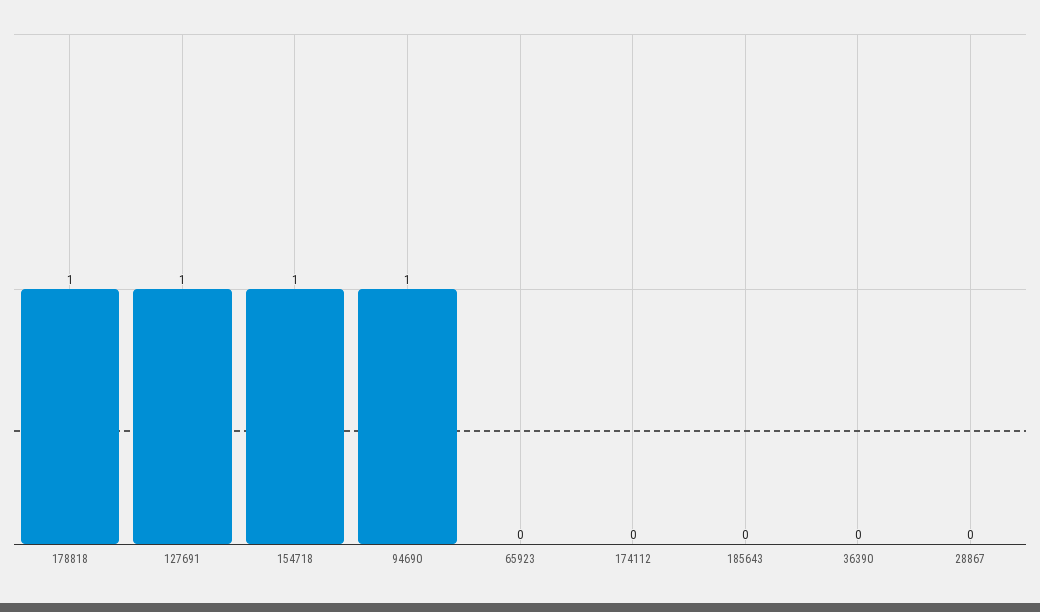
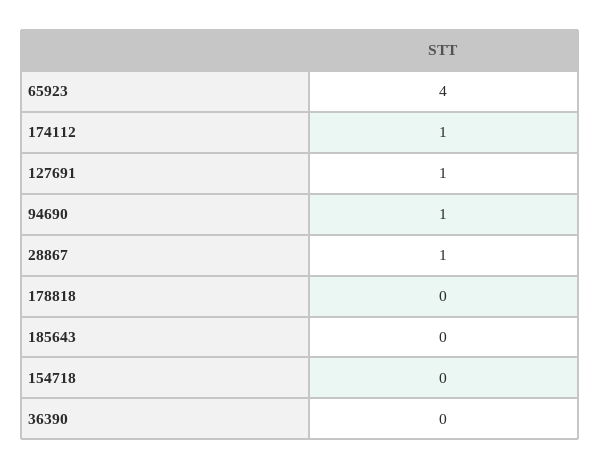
  {
-   "178818": 1,
+   "178818": 0,
    "127691": 1,
-   "154718": 1,
+   "154718": 0,
    "94690": 1,
-   "65923": 0,
+   "65923": 4,
-   "174112": 0,
+   "174112": 1,
    "185643": 0,
    "36390": 0,
-   "28867": 0
+   "28867": 1
  }

